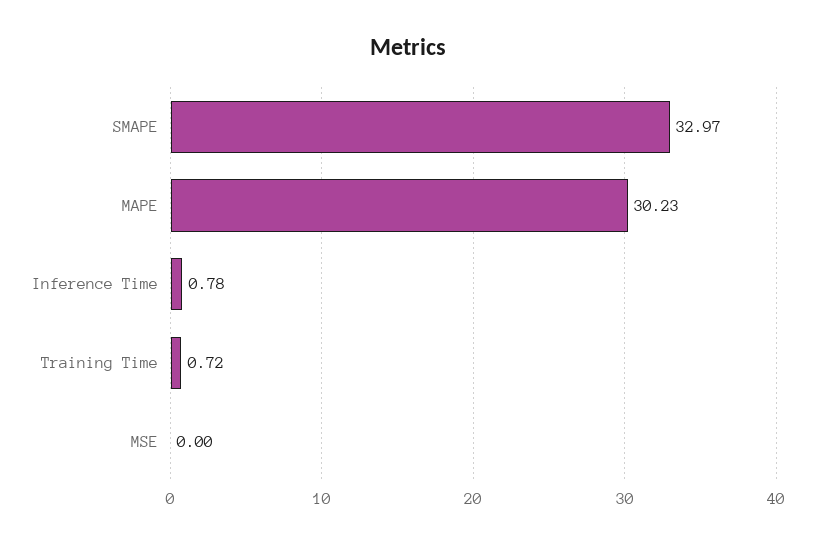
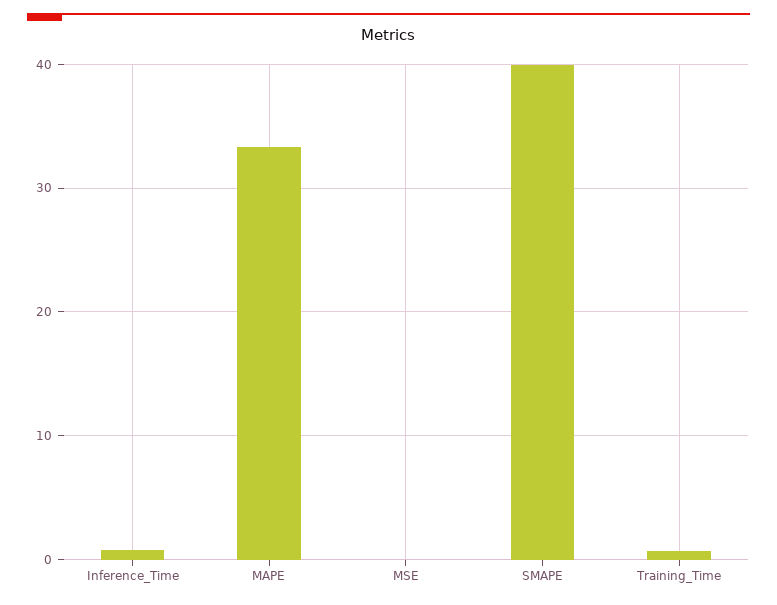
  {
-   "SMAPE": 32.97,
+   "SMAPE": 40,
-   "MAPE": 30.23,
+   "MAPE": 33,
    "Inference Time": 0.78,
    "Training Time": 0.72,
    "MSE": 0
  }

